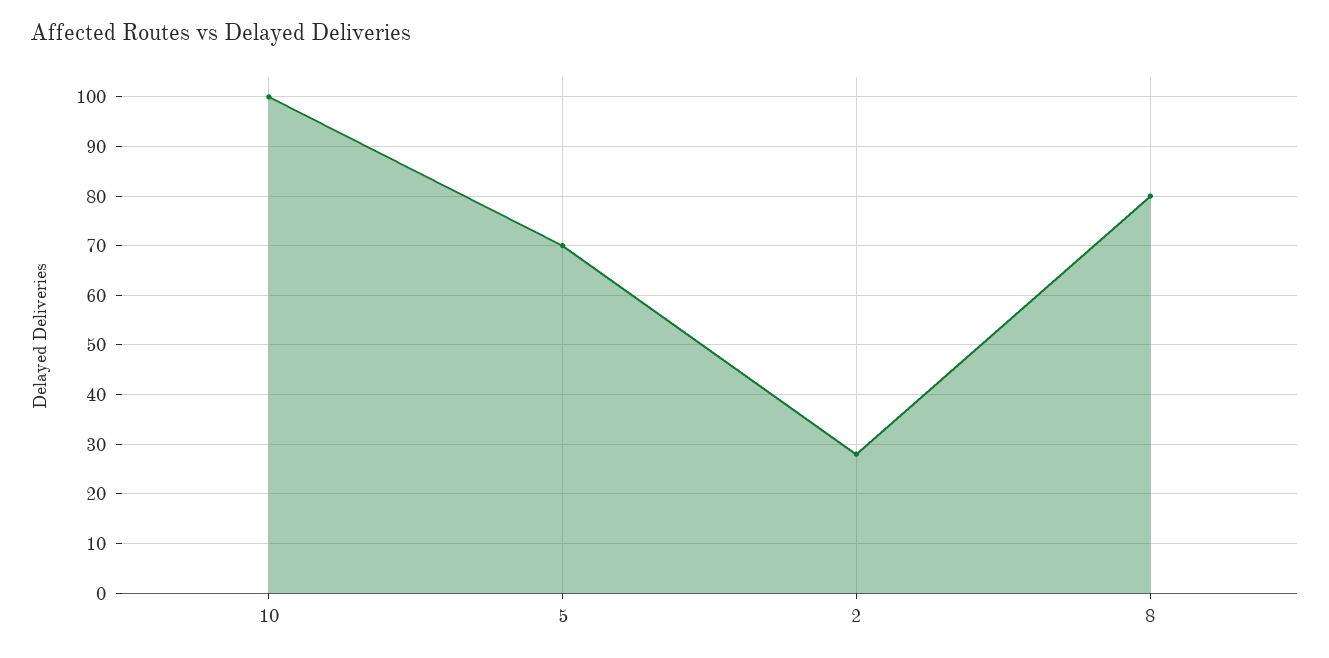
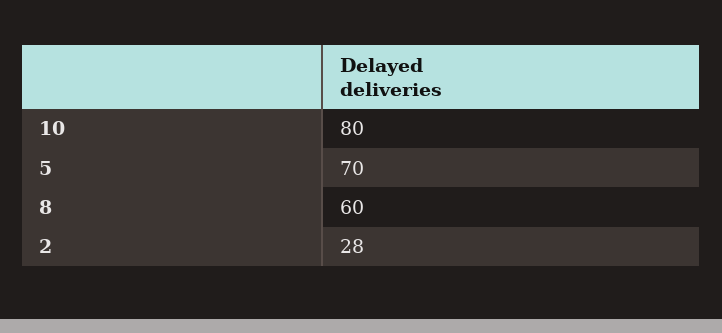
  {
-   "10": 100,
+   "10": 80,
    "5": 70,
    "2": 28,
-   "8": 80
+   "8": 60
  }

